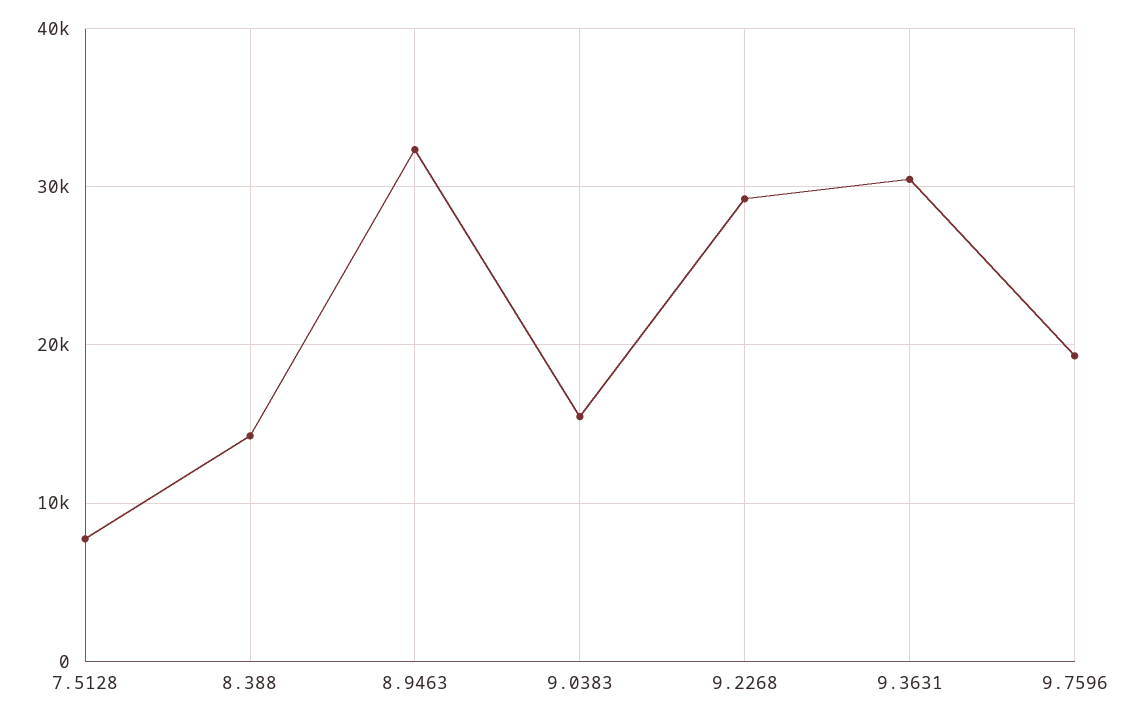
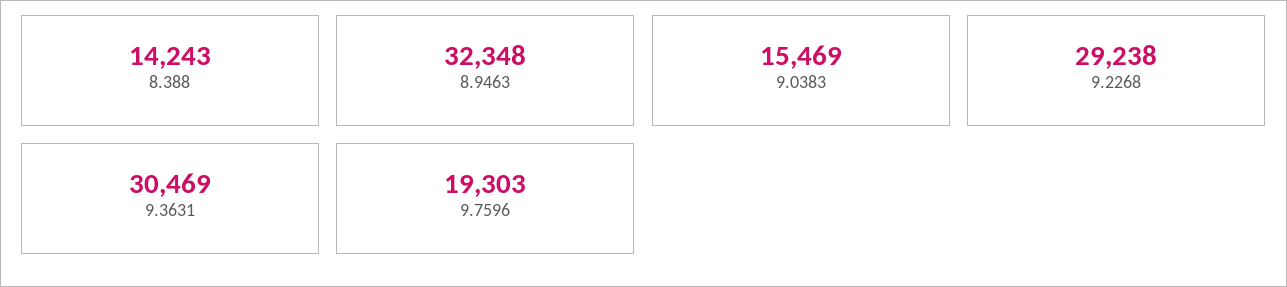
  {
-   "7.5128": 8000,
    "8.388": 14243,
    "8.9463": 32348,
    "9.0383": 15469,
    "9.2268": 29238,
    "9.3631": 30469,
    "9.7596": 19303
  }

